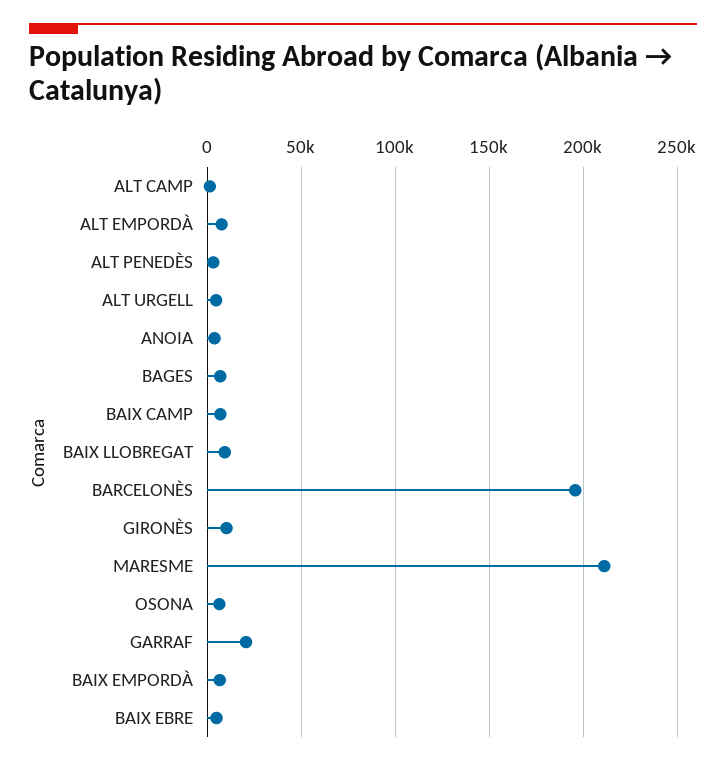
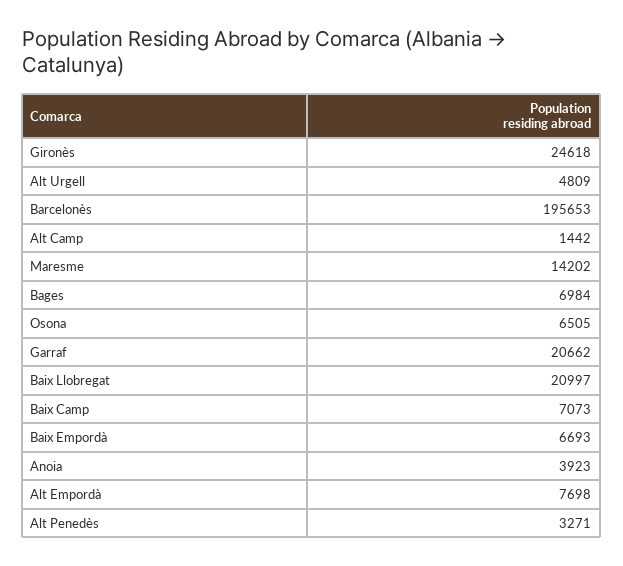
  {
    "ALT CAMP": 1442,
    "ALT EMPORDÀ": 7698,
    "ALT PENEDÈS": 3271,
    "ALT URGELL": 4809,
    "ANOIA": 3923,
    "BAGES": 6984,
    "BAIX CAMP": 7073,
-   "BAIX LLOBREGAT": 10000,
+   "BAIX LLOBREGAT": 20997,
    "BARCELONÈS": 195653,
-   "GIRONÈS": 10000,
+   "GIRONÈS": 24618,
-   "MARESME": 210000,
+   "MARESME": 14202,
    "OSONA": 6505,
    "GARRAF": 20662,
-   "BAIX EMPORDÀ": 6693,
+   "BAIX EMPORDÀ": 6693
-   "BAIX EBRE": 5000
  }

